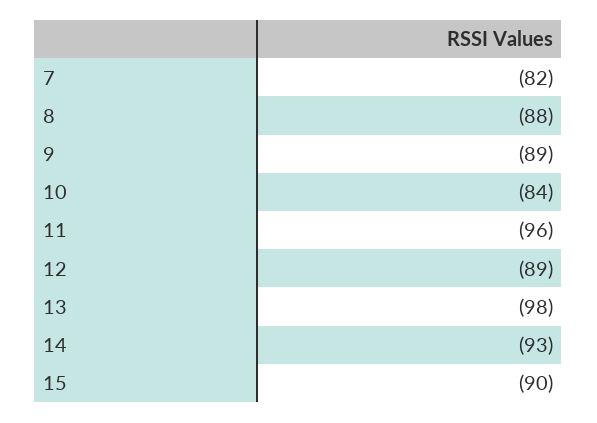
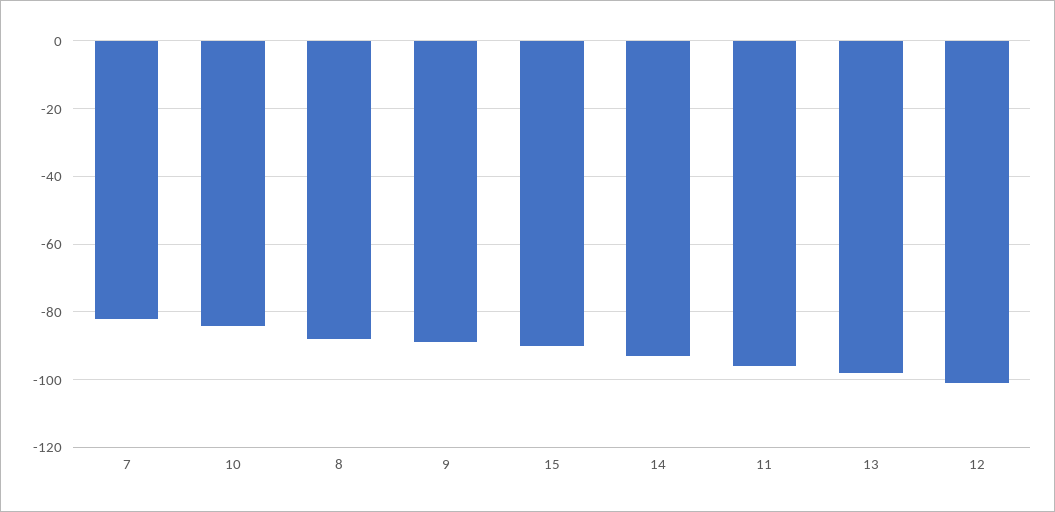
  {
    "7": -82,
    "8": -88,
    "9": -89,
    "10": -84,
    "11": -96,
-   "12": -89,
+   "12": -100,
    "13": -98,
    "14": -93,
    "15": -90
  }

